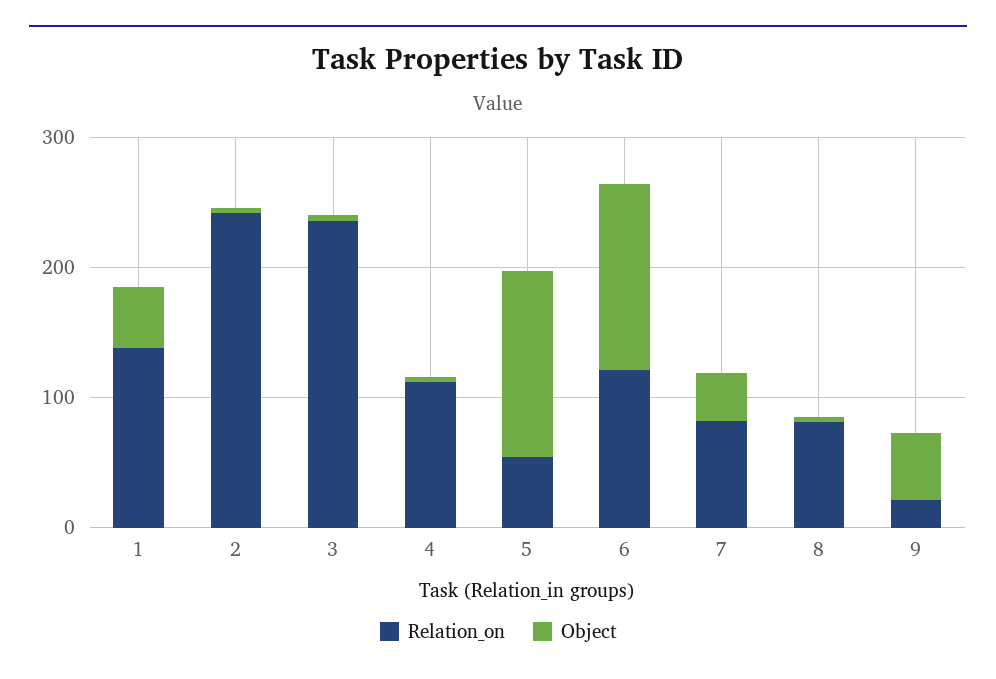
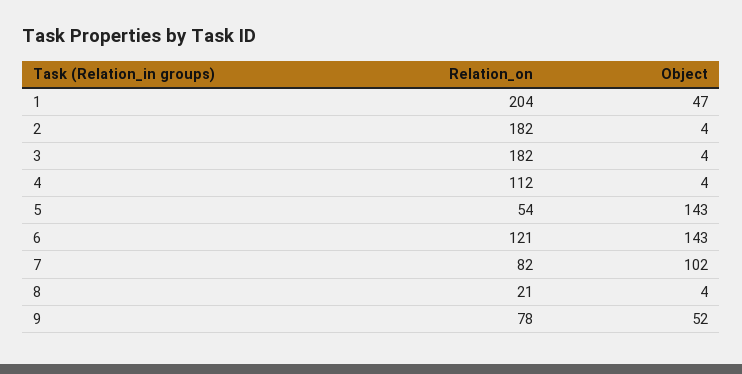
  {
    "Relation_on": {
-     "1": 140,
+     "1": 204,
-     "2": 240,
+     "2": 182,
-     "3": 240,
+     "3": 182,
      "4": 112,
      "5": 54,
      "6": 121,
      "7": 82,
-     "8": 80,
+     "8": 21,
-     "9": 20
+     "9": 78
    },
    "Object": {
      "1": 47,
      "2": 4,
      "3": 4,
      "4": 4,
      "5": 143,
      "6": 143,
-     "7": 40,
+     "7": 102,
      "8": 4,
      "9": 52
    }
  }

